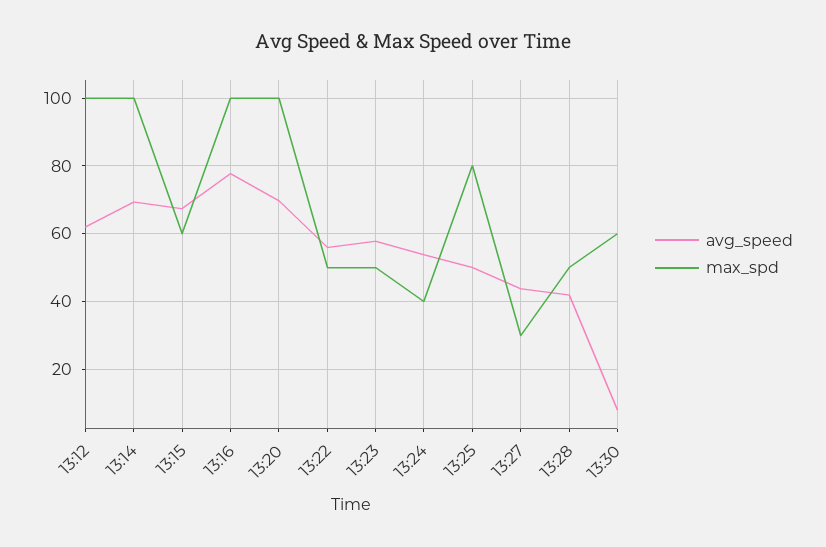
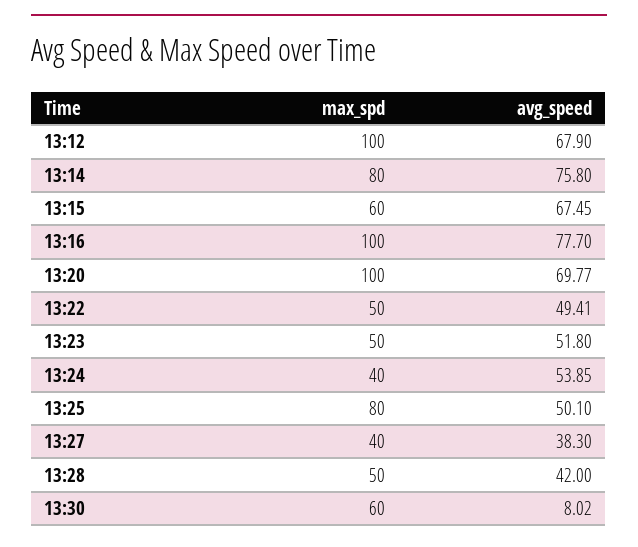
  {
    "avg_speed": {
-     "13:12": 62,
+     "13:12": 67.9,
-     "13:14": 70,
+     "13:14": 75.8,
      "13:15": 67.45,
      "13:16": 77.7,
      "13:20": 69.77,
-     "13:22": 56,
+     "13:22": 49.41,
-     "13:23": 58,
+     "13:23": 51.8,
      "13:24": 53.85,
      "13:25": 50.1,
-     "13:27": 44,
+     "13:27": 38.3,
      "13:28": 42,
      "13:30": 8.02
    },
    "max_spd": {
      "13:12": 100,
-     "13:14": 100,
+     "13:14": 80,
      "13:15": 60,
      "13:16": 100,
      "13:20": 100,
      "13:22": 50,
      "13:23": 50,
      "13:24": 40,
      "13:25": 80,
-     "13:27": 30,
+     "13:27": 40,
      "13:28": 50,
      "13:30": 60
    }
  }

